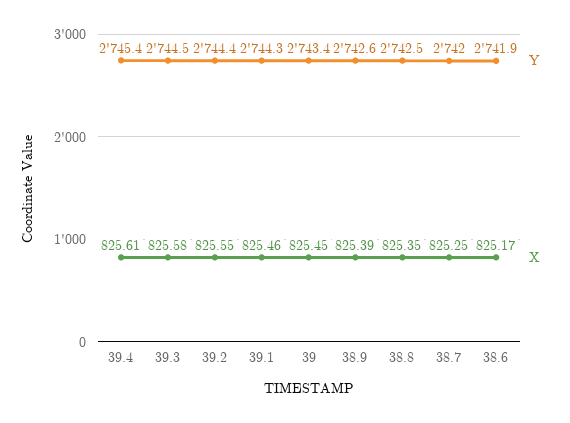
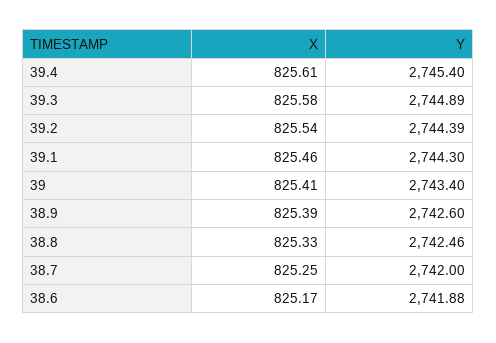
  {
    "Y": {
      "39.4": 2745.4,
-     "39.3": 2744.5,
+     "39.3": 2744.89,
      "39.2": 2744.39,
      "39.1": 2744.3,
      "39": 2743.4,
      "38.9": 2742.6,
      "38.8": 2742.46,
      "38.7": 2742,
      "38.6": 2741.88
    },
    "X": {
      "39.4": 825.61,
      "39.3": 825.58,
-     "39.2": 825.55,
+     "39.2": 825.54,
      "39.1": 825.46,
-     "39": 825.45,
+     "39": 825.41,
      "38.9": 825.39,
-     "38.8": 825.35,
+     "38.8": 825.33,
      "38.7": 825.25,
      "38.6": 825.17
    }
  }

